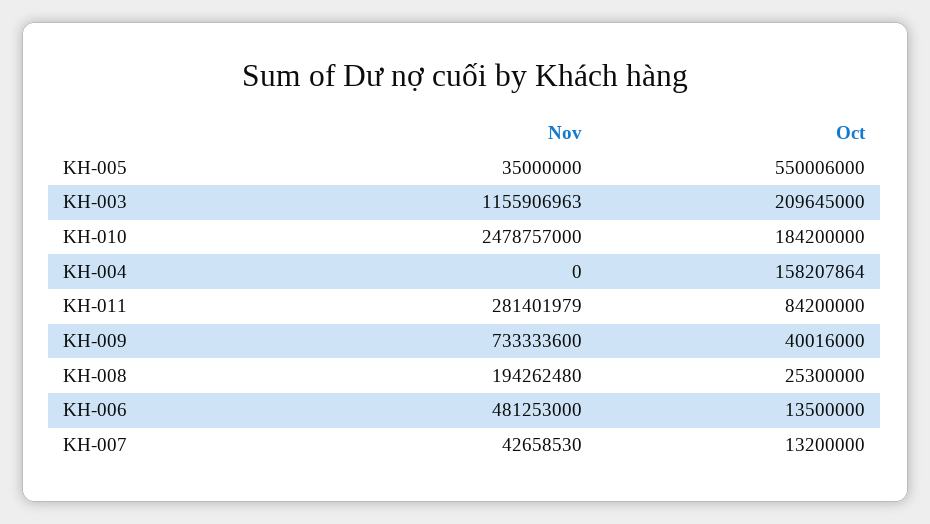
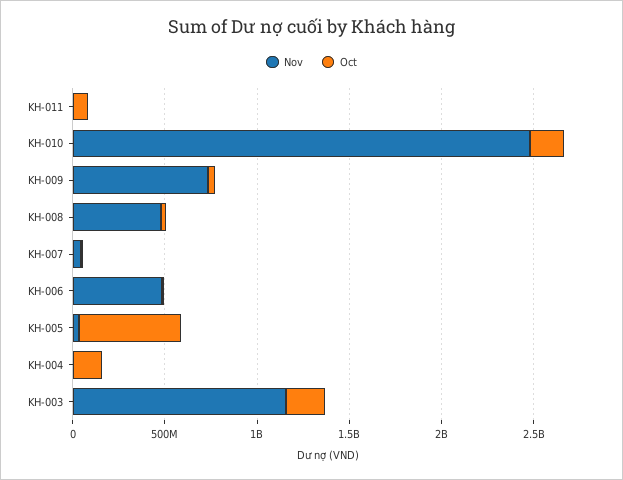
  {
    "Nov": {
      "KH-005": 35000000,
      "KH-003": 1155906963,
      "KH-010": 2478757000,
      "KH-004": 0,
-     "KH-011": 281401979,
+     "KH-011": 0,
      "KH-009": 733333600,
-     "KH-008": 194262480,
+     "KH-008": 500000000,
      "KH-006": 481253000,
      "KH-007": 42658530
    },
    "Oct": {
      "KH-005": 550006000,
      "KH-003": 209645000,
      "KH-010": 184200000,
      "KH-004": 158207864,
      "KH-011": 84200000,
      "KH-009": 40016000,
      "KH-008": 25300000,
      "KH-006": 13500000,
      "KH-007": 13200000
    }
  }

